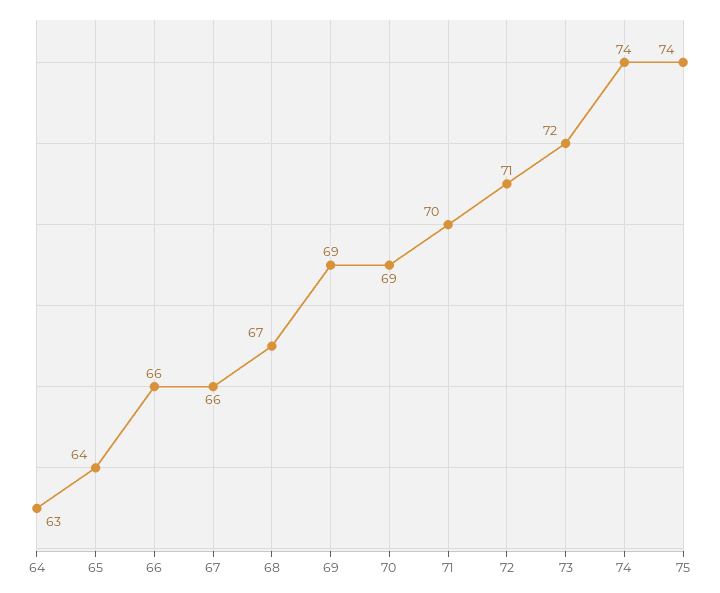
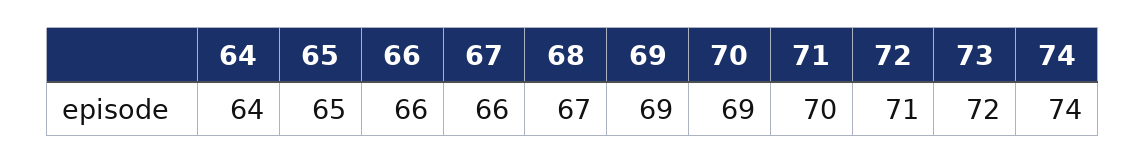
  {
-   "64": 63,
+   "64": 64,
-   "65": 64,
+   "65": 65,
    "66": 66,
    "67": 66,
    "68": 67,
    "69": 69,
    "70": 69,
    "71": 70,
    "72": 71,
    "73": 72,
-   "74": 74,
+   "74": 74
-   "75": 74
  }

